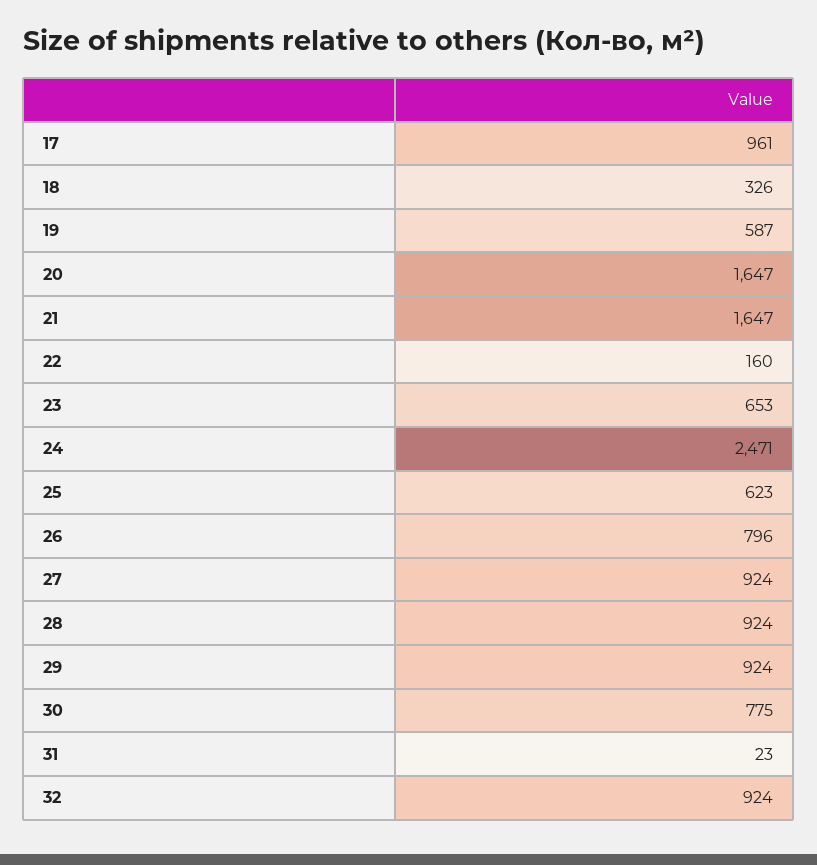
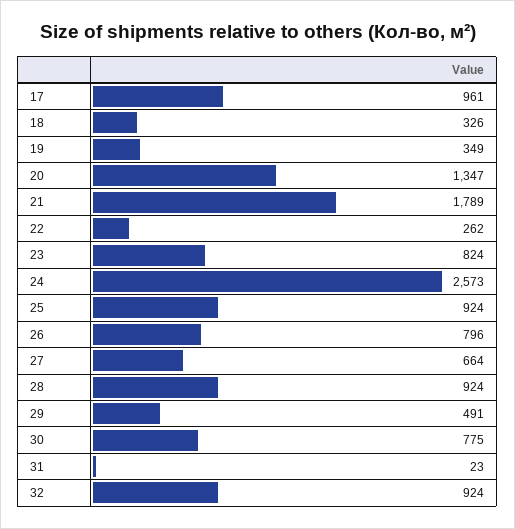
  {
    "17": 961,
    "18": 326,
-   "19": 587,
+   "19": 349,
-   "20": 1647,
+   "20": 1347,
-   "21": 1647,
+   "21": 1789,
-   "22": 160,
+   "22": 262,
-   "23": 653,
+   "23": 824,
-   "24": 2471,
+   "24": 2573,
-   "25": 623,
+   "25": 924,
    "26": 796,
-   "27": 924,
+   "27": 664,
    "28": 924,
-   "29": 924,
+   "29": 491,
    "30": 775,
    "31": 23,
    "32": 924
  }

